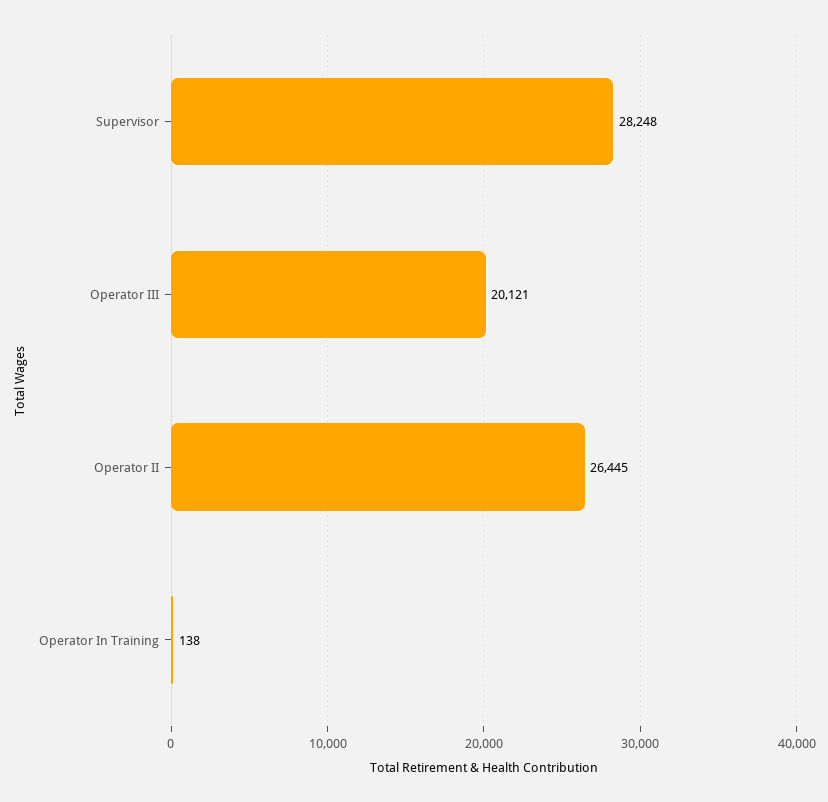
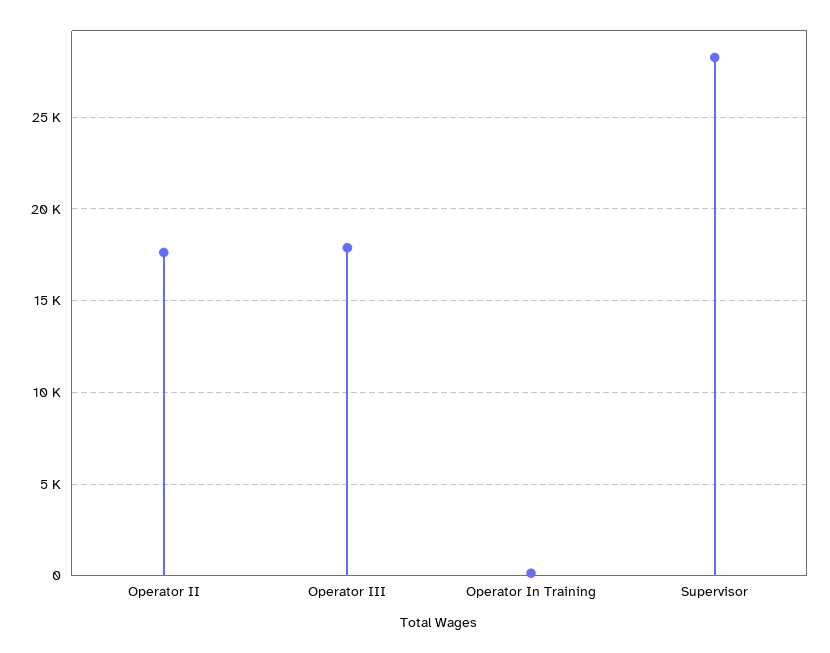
  {
    "Supervisor": 28248,
-   "Operator III": 20121,
+   "Operator III": 18000,
-   "Operator II": 26445,
+   "Operator II": 17500,
    "Operator In Training": 138
  }

